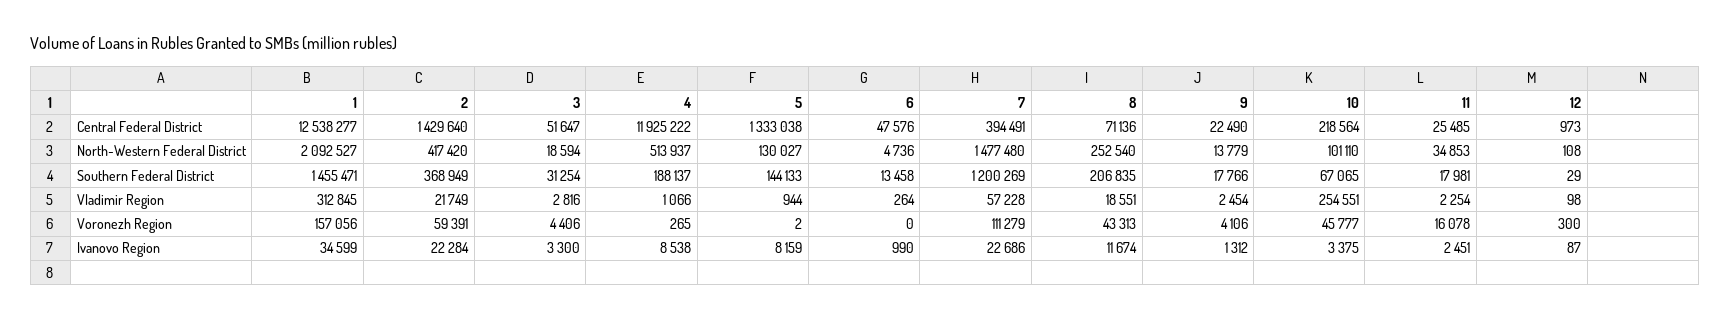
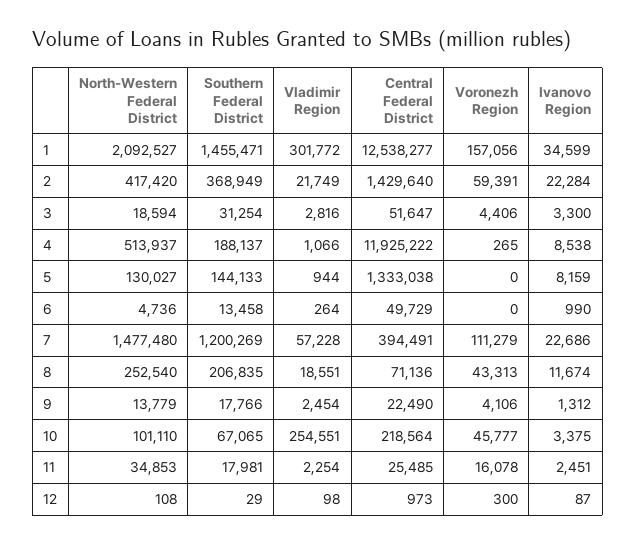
  {
    "1": {
      "Central Federal District": 12538277,
      "North-Western Federal District": 2092527,
      "Southern Federal District": 1455471,
-     "Vladimir Region": 312845,
+     "Vladimir Region": 301772,
      "Voronezh Region": 157056,
      "Ivanovo Region": 34599
    },
    "2": {
      "Central Federal District": 1429640,
      "North-Western Federal District": 417420,
      "Southern Federal District": 368949,
      "Vladimir Region": 21749,
      "Voronezh Region": 59391,
      "Ivanovo Region": 22284
    },
    "3": {
      "Central Federal District": 51647,
      "North-Western Federal District": 18594,
      "Southern Federal District": 31254,
      "Vladimir Region": 2816,
      "Voronezh Region": 4406,
      "Ivanovo Region": 3300
    },
    "4": {
      "Central Federal District": 11925222,
      "North-Western Federal District": 513937,
      "Southern Federal District": 188137,
      "Vladimir Region": 1066,
      "Voronezh Region": 265,
      "Ivanovo Region": 8538
    },
    "5": {
      "Central Federal District": 1333038,
      "North-Western Federal District": 130027,
      "Southern Federal District": 144133,
      "Vladimir Region": 944,
-     "Voronezh Region": 2,
+     "Voronezh Region": 0,
      "Ivanovo Region": 8159
    },
    "6": {
-     "Central Federal District": 47576,
+     "Central Federal District": 49729,
      "North-Western Federal District": 4736,
      "Southern Federal District": 13458,
      "Vladimir Region": 264,
      "Voronezh Region": 0,
      "Ivanovo Region": 990
    },
    "7": {
      "Central Federal District": 394491,
      "North-Western Federal District": 1477480,
      "Southern Federal District": 1200269,
      "Vladimir Region": 57228,
      "Voronezh Region": 111279,
      "Ivanovo Region": 22686
    },
    "8": {
      "Central Federal District": 71136,
      "North-Western Federal District": 252540,
      "Southern Federal District": 206835,
      "Vladimir Region": 18551,
      "Voronezh Region": 43313,
      "Ivanovo Region": 11674
    },
    "9": {
      "Central Federal District": 22490,
      "North-Western Federal District": 13779,
      "Southern Federal District": 17766,
      "Vladimir Region": 2454,
      "Voronezh Region": 4106,
      "Ivanovo Region": 1312
    },
    "10": {
      "Central Federal District": 218564,
      "North-Western Federal District": 101110,
      "Southern Federal District": 67065,
      "Vladimir Region": 254551,
      "Voronezh Region": 45777,
      "Ivanovo Region": 3375
    },
    "11": {
      "Central Federal District": 25485,
      "North-Western Federal District": 34853,
      "Southern Federal District": 17981,
      "Vladimir Region": 2254,
      "Voronezh Region": 16078,
      "Ivanovo Region": 2451
    },
    "12": {
      "Central Federal District": 973,
      "North-Western Federal District": 108,
      "Southern Federal District": 29,
      "Vladimir Region": 98,
      "Voronezh Region": 300,
      "Ivanovo Region": 87
    }
  }

